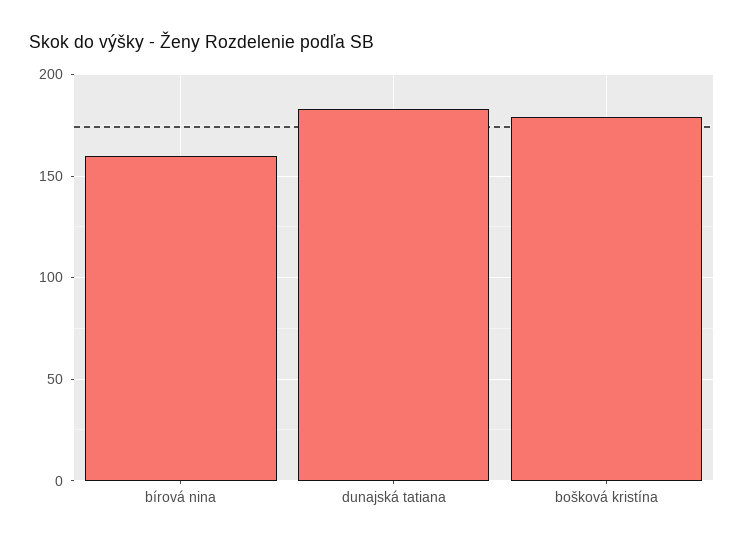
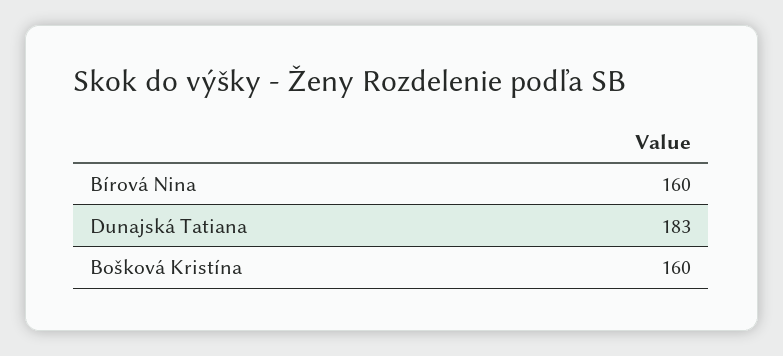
  {
    "bírová nina": 160,
    "dunajská tatiana": 183,
-   "bošková kristína": 180
+   "bošková kristína": 160
  }

